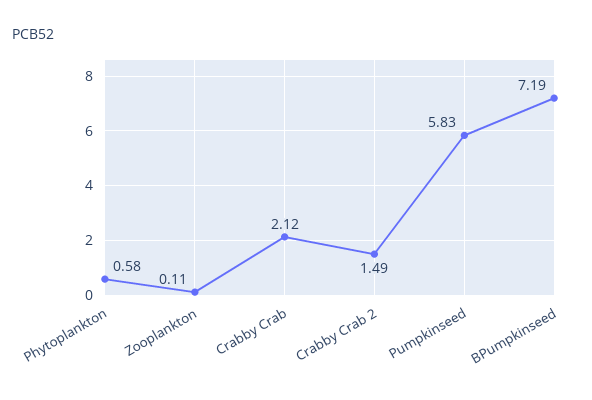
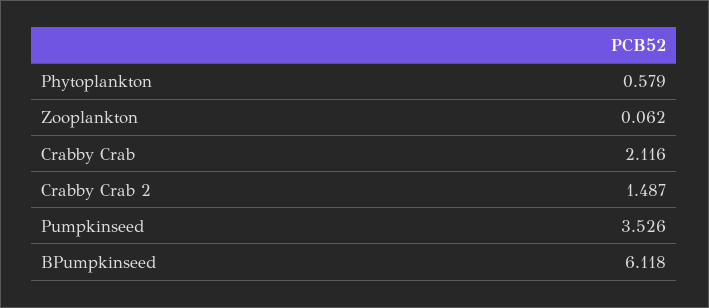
  {
    "Phytoplankton": 0.579,
-   "Zooplankton": 0.11,
+   "Zooplankton": 0.062,
    "Crabby Crab": 2.116,
    "Crabby Crab 2": 1.487,
-   "Pumpkinseed": 5.83,
+   "Pumpkinseed": 3.526,
-   "BPumpkinseed": 7.19
+   "BPumpkinseed": 6.118
  }

